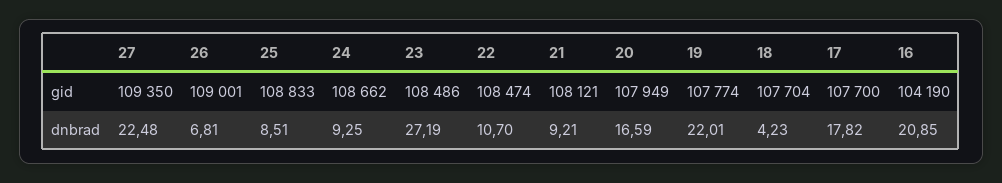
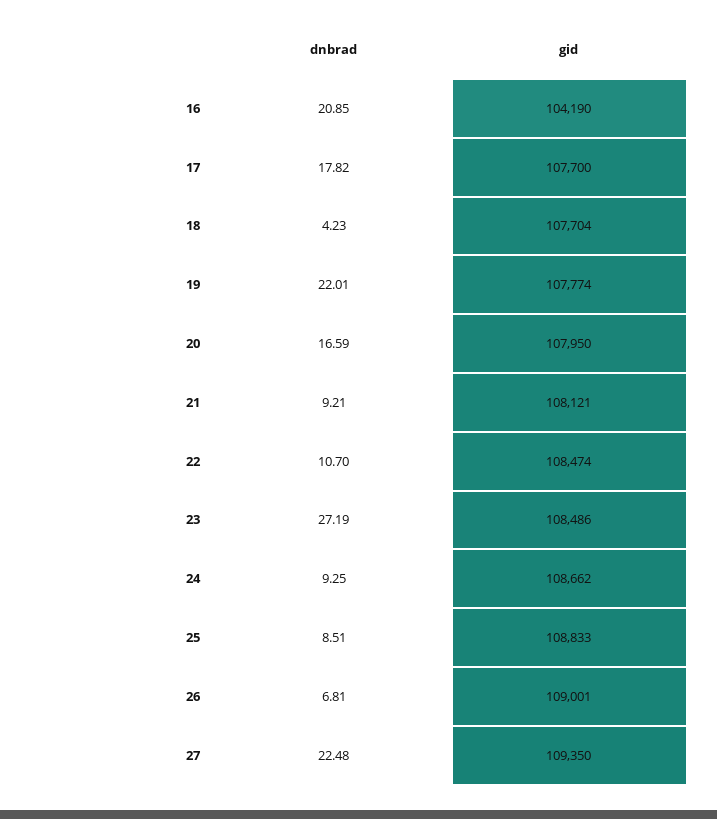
  {
    "27": {
      "gid": 109350,
      "dnbrad": 22.48
    },
    "26": {
      "gid": 109001,
      "dnbrad": 6.81
    },
    "25": {
      "gid": 108833,
      "dnbrad": 8.51
    },
    "24": {
      "gid": 108662,
      "dnbrad": 9.25
    },
    "23": {
      "gid": 108486,
      "dnbrad": 27.19
    },
    "22": {
      "gid": 108474,
      "dnbrad": 10.7
    },
    "21": {
      "gid": 108121,
      "dnbrad": 9.21
    },
    "20": {
-     "gid": 107949,
+     "gid": 107950,
      "dnbrad": 16.59
    },
    "19": {
      "gid": 107774,
      "dnbrad": 22.01
    },
    "18": {
      "gid": 107704,
      "dnbrad": 4.23
    },
    "17": {
      "gid": 107700,
      "dnbrad": 17.82
    },
    "16": {
      "gid": 104190,
      "dnbrad": 20.85
    }
  }

